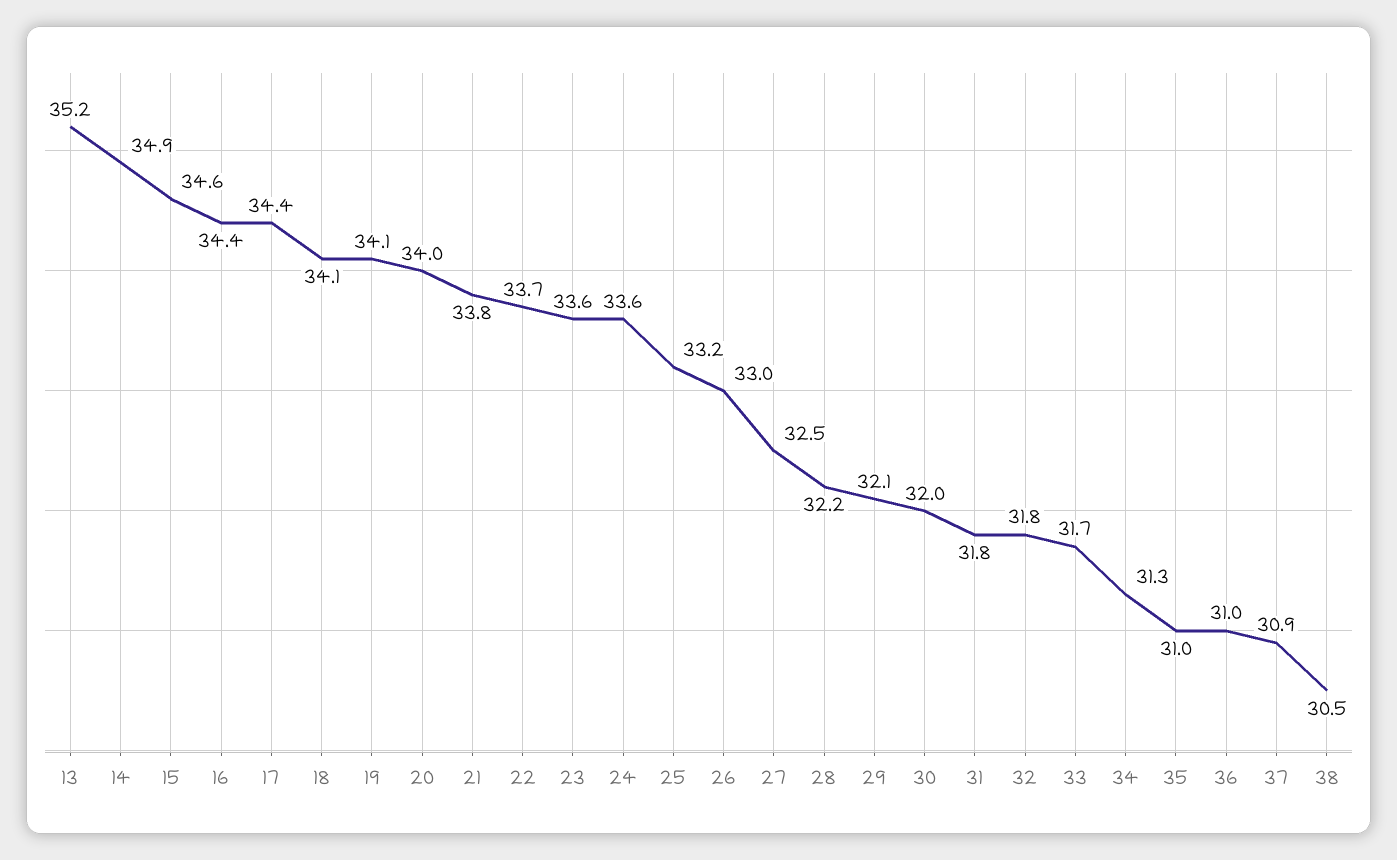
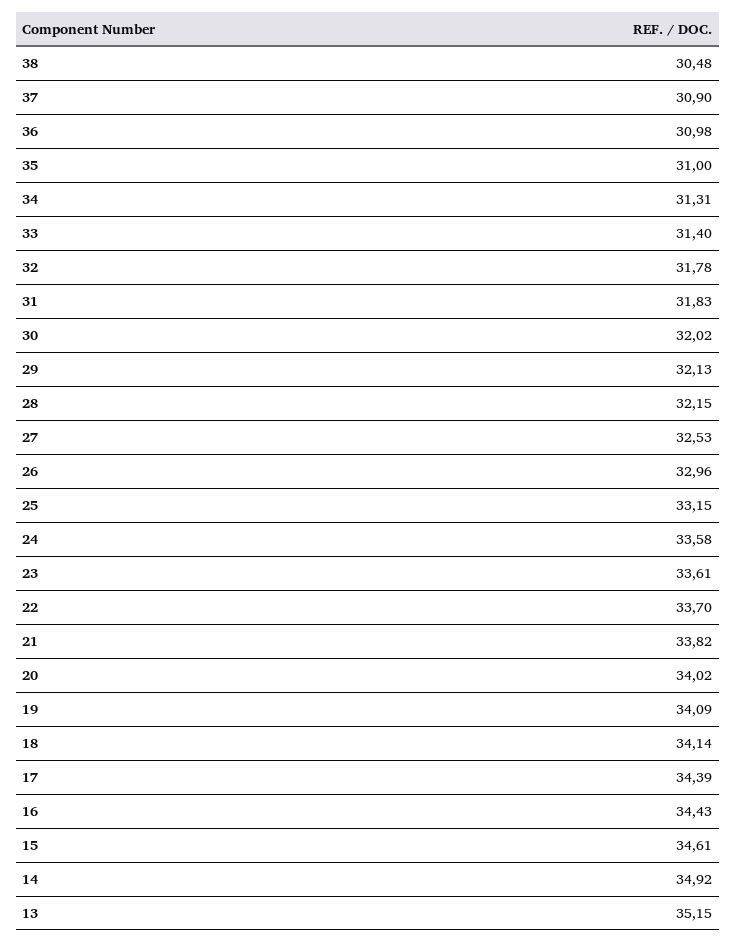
  {
    "13": 35.15,
    "14": 34.92,
    "15": 34.61,
    "16": 34.43,
    "17": 34.39,
    "18": 34.14,
    "19": 34.09,
    "20": 34.02,
    "21": 33.82,
    "22": 33.7,
    "23": 33.61,
    "24": 33.58,
    "25": 33.15,
    "26": 32.96,
    "27": 32.53,
    "28": 32.15,
    "29": 32.13,
    "30": 32.02,
    "31": 31.83,
    "32": 31.78,
-   "33": 31.7,
+   "33": 31.4,
    "34": 31.31,
    "35": 31,
    "36": 30.98,
    "37": 30.9,
    "38": 30.48
  }

